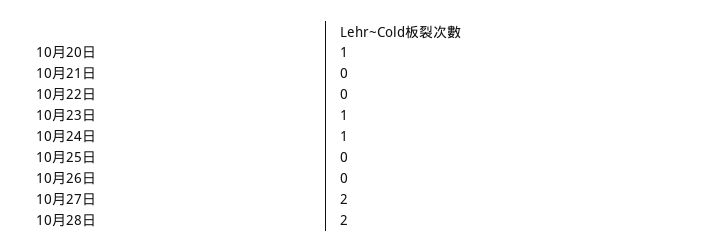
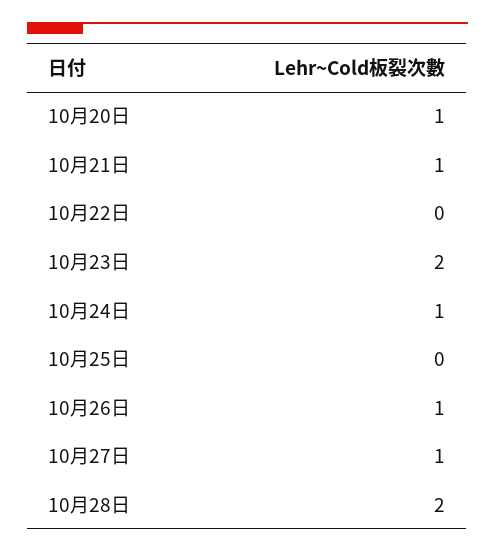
  {
    "10月20日": 1,
-   "10月21日": 0,
+   "10月21日": 1,
    "10月22日": 0,
-   "10月23日": 1,
+   "10月23日": 2,
    "10月24日": 1,
    "10月25日": 0,
-   "10月26日": 0,
+   "10月26日": 1,
-   "10月27日": 2,
+   "10月27日": 1,
    "10月28日": 2
  }

